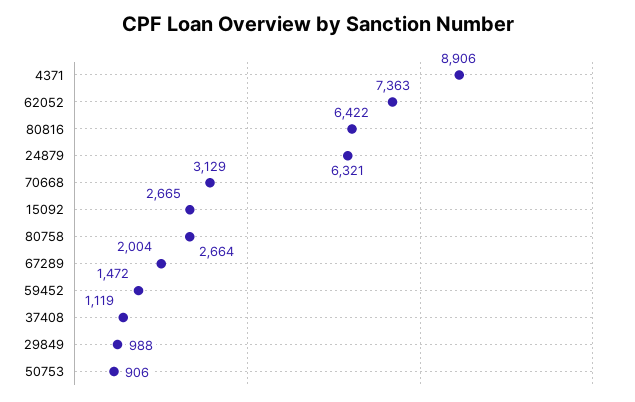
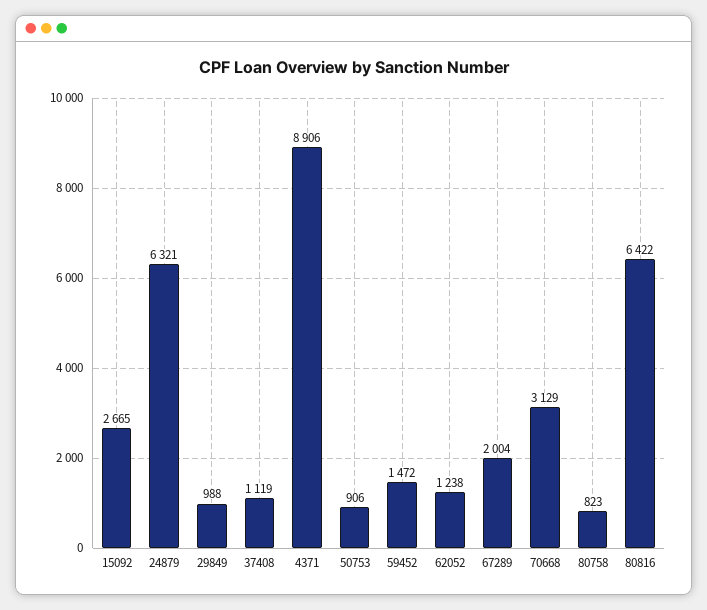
  {
    "4371": 8906,
-   "62052": 7363,
+   "62052": 1238,
    "80816": 6422,
    "24879": 6321,
    "70668": 3129,
    "15092": 2665,
-   "80758": 2664,
+   "80758": 823,
    "67289": 2004,
    "59452": 1472,
    "37408": 1119,
    "29849": 988,
    "50753": 906
  }

